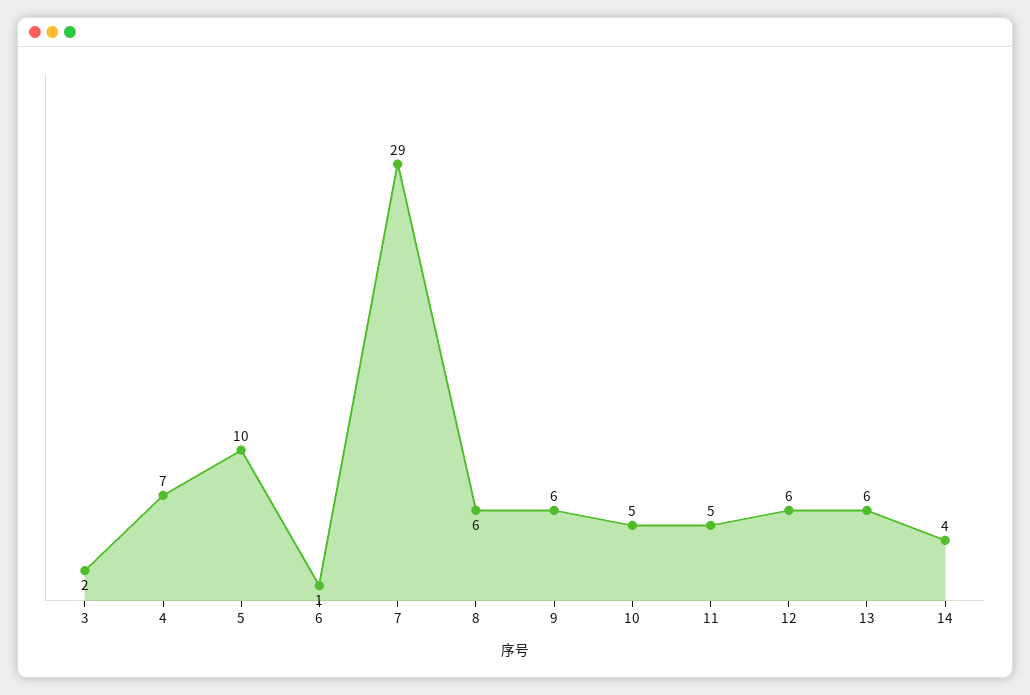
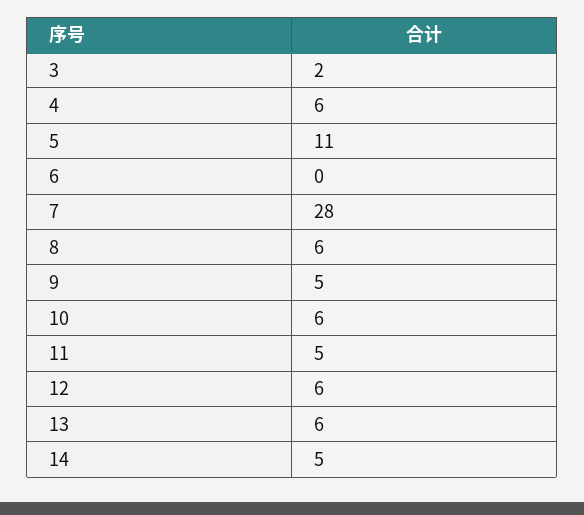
  {
    "3": 2,
-   "4": 7,
+   "4": 6,
-   "5": 10,
+   "5": 11,
-   "6": 1,
+   "6": 0,
-   "7": 29,
+   "7": 28,
    "8": 6,
-   "9": 6,
+   "9": 5,
-   "10": 5,
+   "10": 6,
    "11": 5,
    "12": 6,
    "13": 6,
-   "14": 4
+   "14": 5
  }

